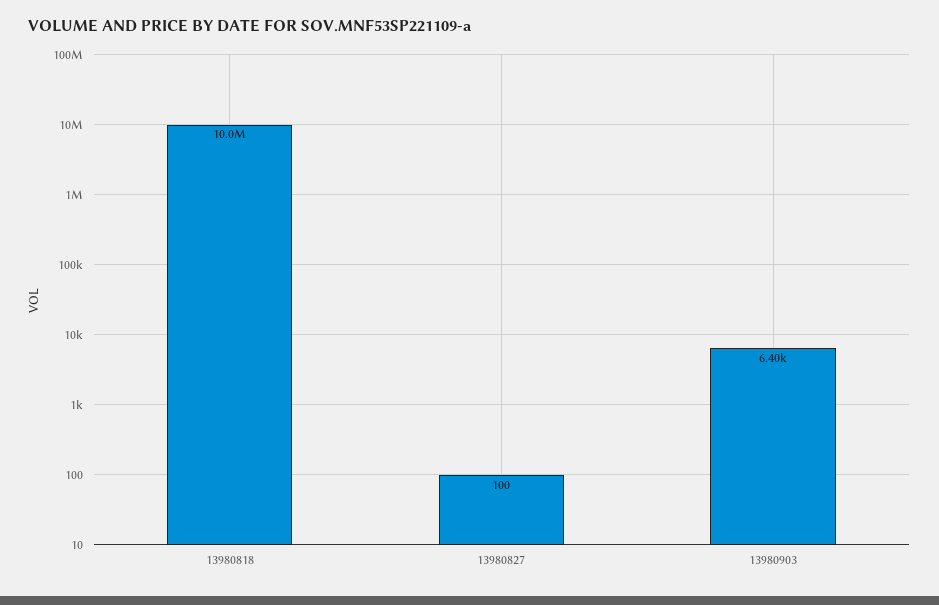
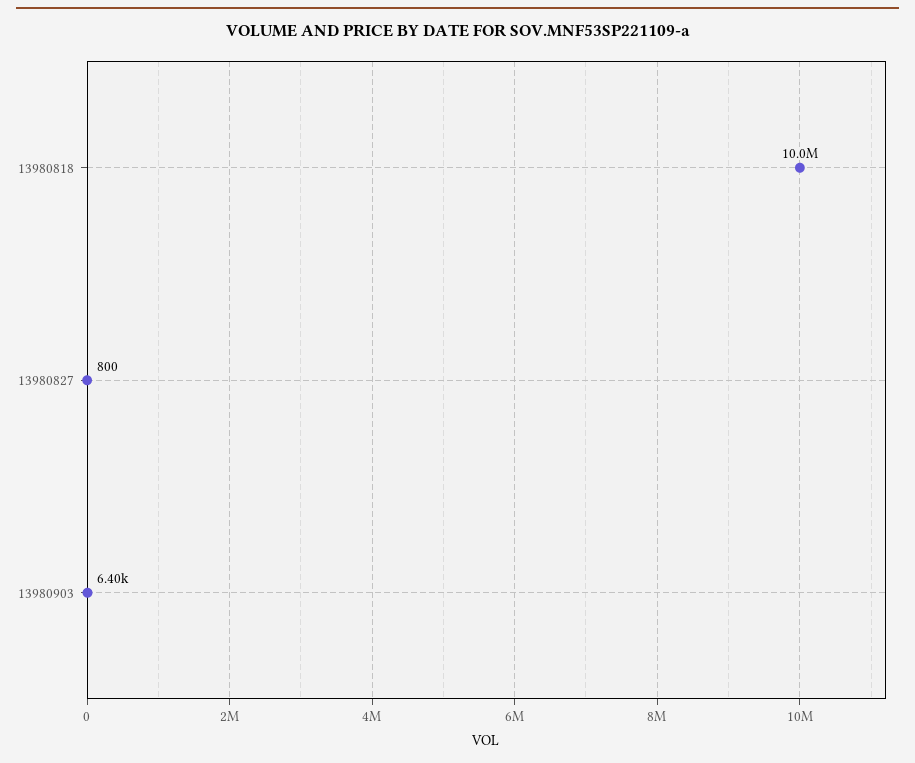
  {
    "13980818": 10000000,
-   "13980827": 100,
+   "13980827": 800,
    "13980903": 6400
  }

